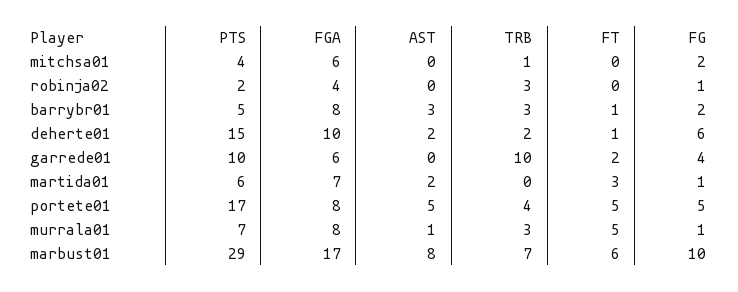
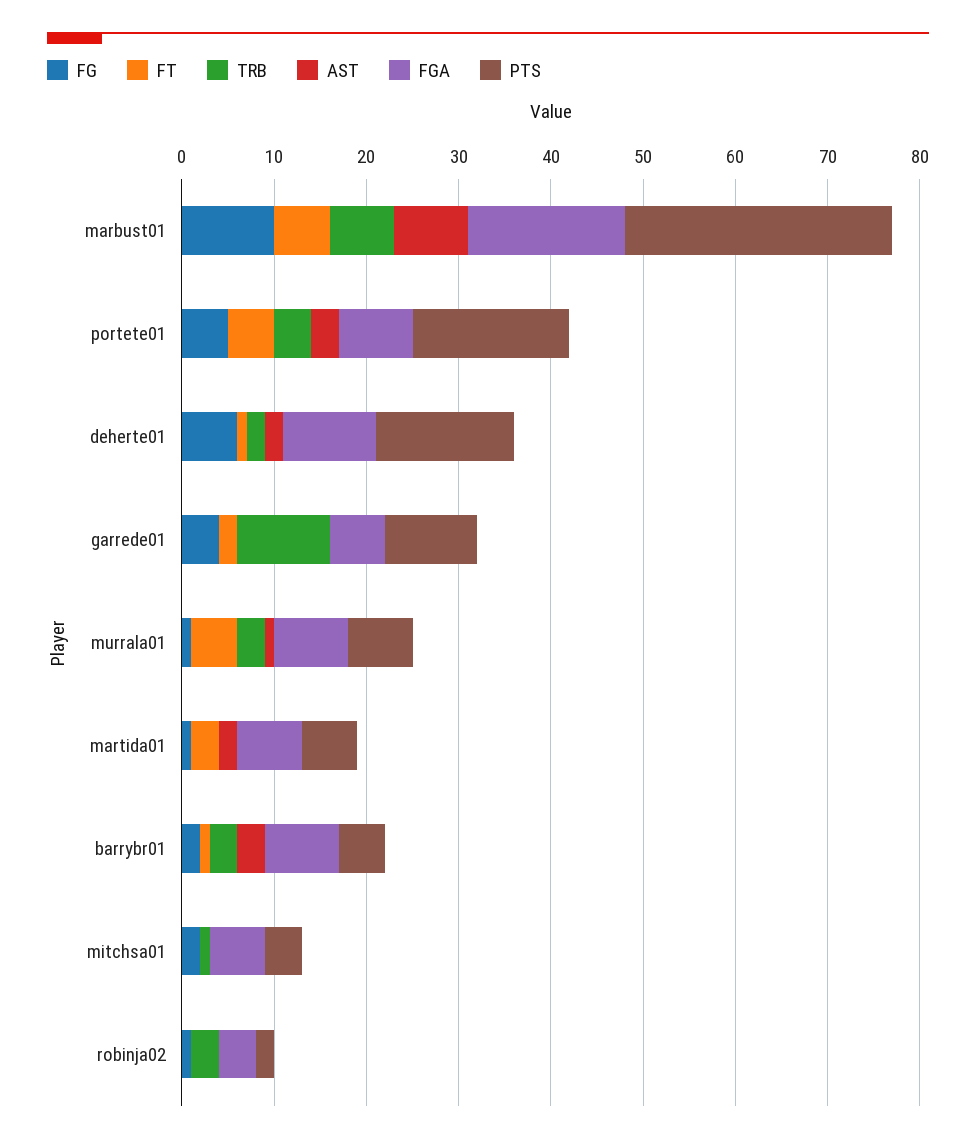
  {
    "PTS": {
      "mitchsa01": 4,
      "robinja02": 2,
      "barrybr01": 5,
      "deherte01": 15,
      "garrede01": 10,
      "martida01": 6,
      "portete01": 17,
      "murrala01": 7,
      "marbust01": 29
    },
    "FGA": {
      "mitchsa01": 6,
      "robinja02": 4,
      "barrybr01": 8,
      "deherte01": 10,
      "garrede01": 6,
      "martida01": 7,
      "portete01": 8,
      "murrala01": 8,
      "marbust01": 17
    },
    "AST": {
      "mitchsa01": 0,
      "robinja02": 0,
      "barrybr01": 3,
      "deherte01": 2,
      "garrede01": 0,
      "martida01": 2,
-     "portete01": 5,
+     "portete01": 3,
      "murrala01": 1,
      "marbust01": 8
    },
    "TRB": {
      "mitchsa01": 1,
      "robinja02": 3,
      "barrybr01": 3,
      "deherte01": 2,
      "garrede01": 10,
      "martida01": 0,
      "portete01": 4,
      "murrala01": 3,
      "marbust01": 7
    },
    "FT": {
      "mitchsa01": 0,
      "robinja02": 0,
      "barrybr01": 1,
      "deherte01": 1,
      "garrede01": 2,
      "martida01": 3,
      "portete01": 5,
      "murrala01": 5,
      "marbust01": 6
    },
    "FG": {
      "mitchsa01": 2,
      "robinja02": 1,
      "barrybr01": 2,
      "deherte01": 6,
      "garrede01": 4,
      "martida01": 1,
      "portete01": 5,
      "murrala01": 1,
      "marbust01": 10
    }
  }

